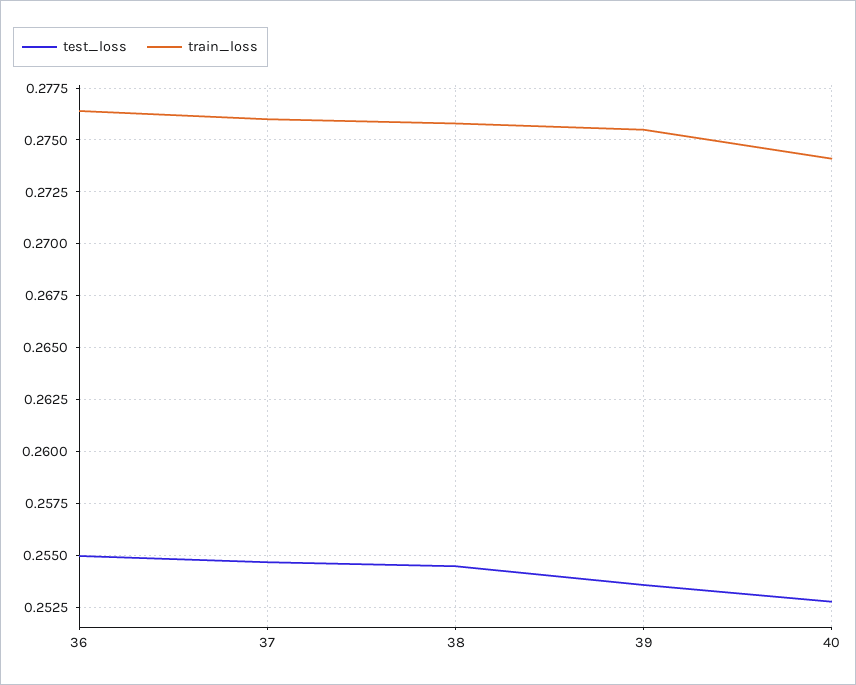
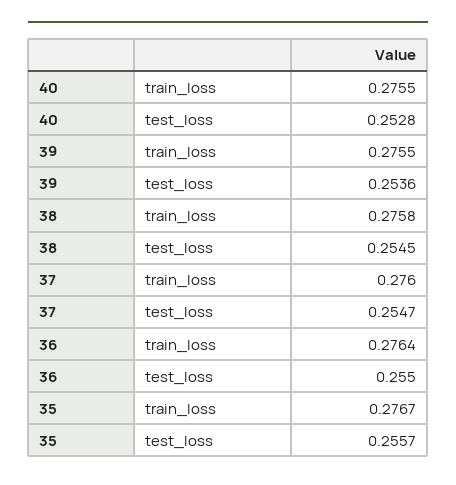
  {
    "test_loss": {
      "36": 0.255,
      "37": 0.2547,
      "38": 0.2545,
      "39": 0.2536,
-     "40": 0.2528
+     "40": 0.2528,
+     "35": 0.2557
    },
    "train_loss": {
      "36": 0.2764,
      "37": 0.276,
      "38": 0.2758,
      "39": 0.2755,
-     "40": 0.274
+     "40": 0.2755,
+     "35": 0.2767
    }
  }

